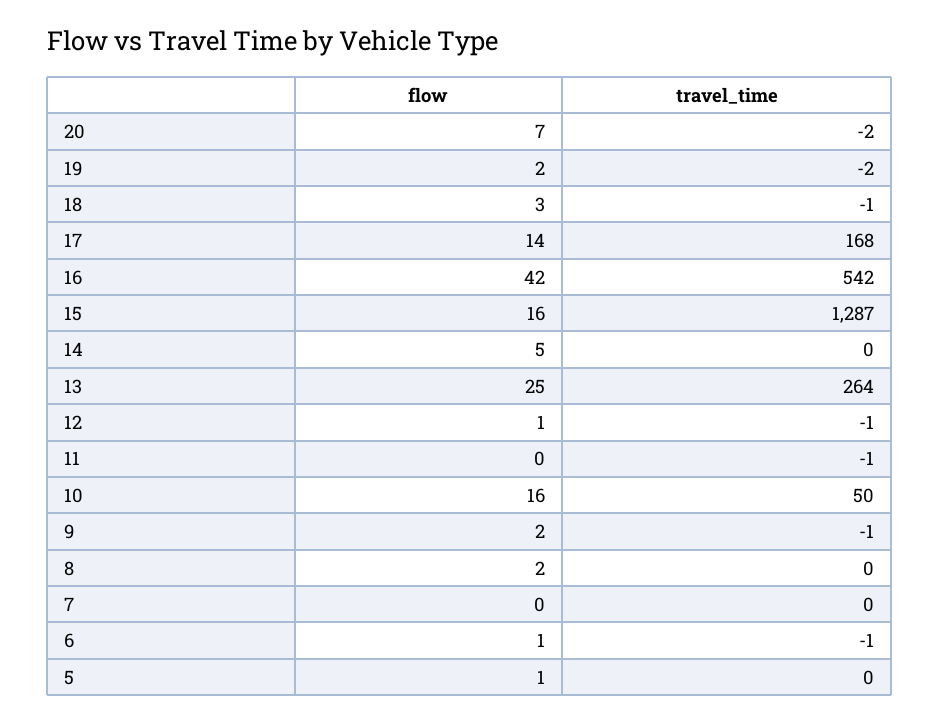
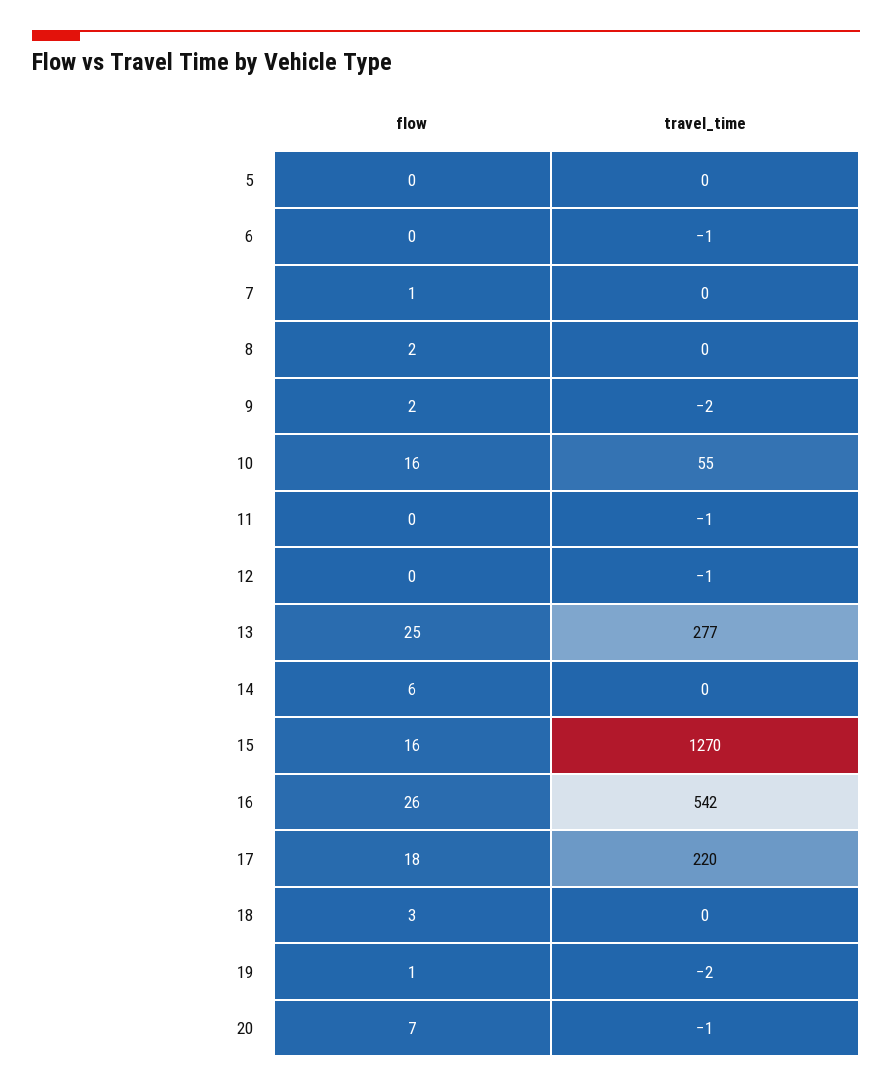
  {
    "flow": {
      "20": 7,
-     "19": 2,
+     "19": 1,
      "18": 3,
-     "17": 14,
+     "17": 18,
-     "16": 42,
+     "16": 26,
      "15": 16,
-     "14": 5,
+     "14": 6,
      "13": 25,
-     "12": 1,
+     "12": 0,
      "11": 0,
      "10": 16,
      "9": 2,
      "8": 2,
-     "7": 0,
+     "7": 1,
-     "6": 1,
+     "6": 0,
-     "5": 1
+     "5": 0
    },
    "travel_time": {
-     "20": -2,
+     "20": -1,
      "19": -2,
-     "18": -1,
+     "18": 0,
-     "17": 168,
+     "17": 220,
      "16": 542,
-     "15": 1287,
+     "15": 1270,
      "14": 0,
-     "13": 264,
+     "13": 277,
      "12": -1,
      "11": -1,
-     "10": 50,
+     "10": 55,
-     "9": -1,
+     "9": -2,
      "8": 0,
      "7": 0,
      "6": -1,
      "5": 0
    }
  }

